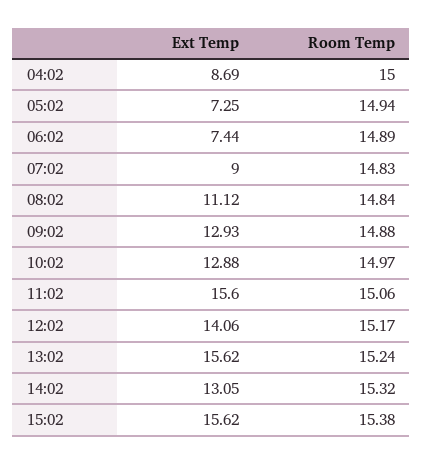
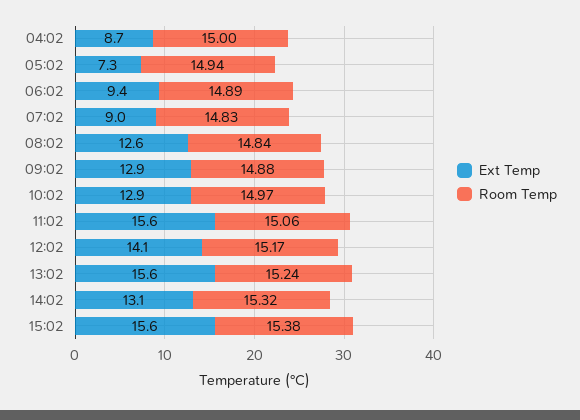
  {
    "Ext Temp": {
      "04:02": 8.69,
      "05:02": 7.25,
-     "06:02": 7.44,
+     "06:02": 9.4,
      "07:02": 9,
-     "08:02": 11.12,
+     "08:02": 12.6,
      "09:02": 12.93,
      "10:02": 12.88,
      "11:02": 15.6,
      "12:02": 14.06,
      "13:02": 15.62,
      "14:02": 13.05,
      "15:02": 15.62
    },
    "Room Temp": {
      "04:02": 15,
      "05:02": 14.94,
      "06:02": 14.89,
      "07:02": 14.83,
      "08:02": 14.84,
      "09:02": 14.88,
      "10:02": 14.97,
      "11:02": 15.06,
      "12:02": 15.17,
      "13:02": 15.24,
      "14:02": 15.32,
      "15:02": 15.38
    }
  }

